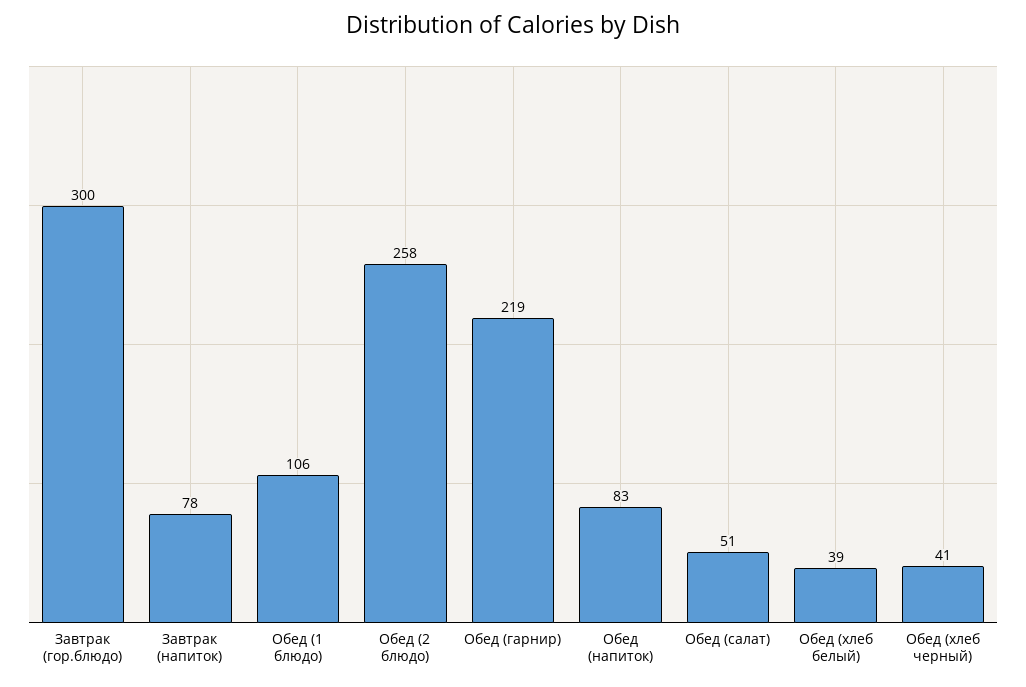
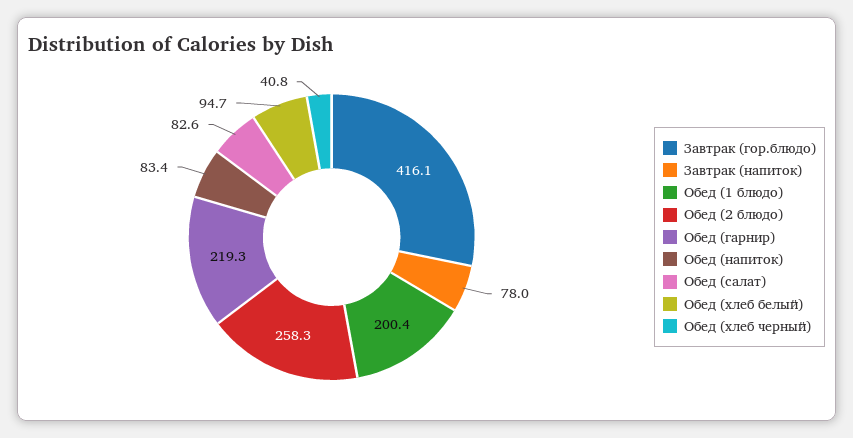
  {
-   "Завтрак (гор.блюдо)": 300,
+   "Завтрак (гор.блюдо)": 416.1,
    "Завтрак (напиток)": 78,
-   "Обед (1 блюдо)": 106,
+   "Обед (1 блюдо)": 200.4,
    "Обед (2 блюдо)": 258.3,
    "Обед (гарнир)": 219.3,
    "Обед (напиток)": 83.4,
-   "Обед (салат)": 51,
+   "Обед (салат)": 82.6,
-   "Обед (хлеб белый)": 39,
+   "Обед (хлеб белый)": 94.7,
    "Обед (хлеб черный)": 40.8
  }

